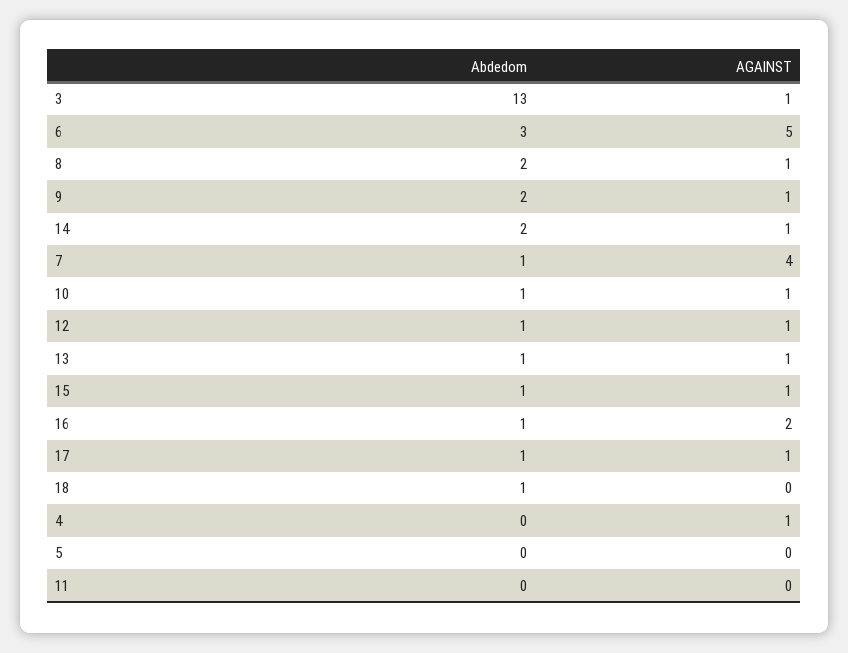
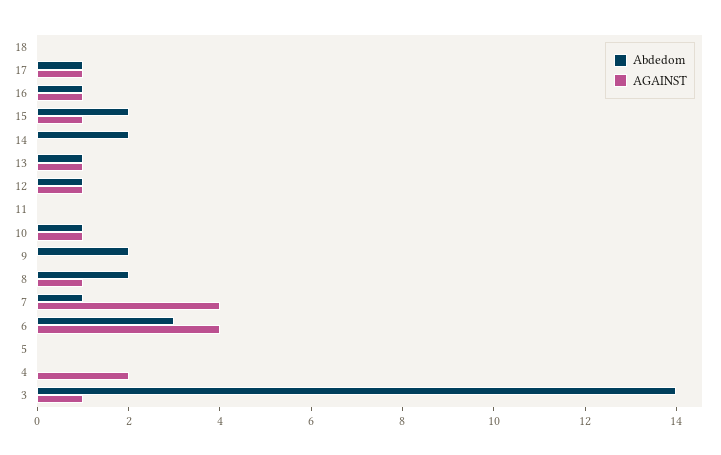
  {
    "Abdedom": {
-     "3": 13,
+     "3": 14,
      "6": 3,
      "8": 2,
      "9": 2,
      "14": 2,
      "7": 1,
      "10": 1,
      "12": 1,
      "13": 1,
-     "15": 1,
+     "15": 2,
      "16": 1,
      "17": 1,
-     "18": 1,
+     "18": 0,
      "4": 0,
      "5": 0,
      "11": 0
    },
    "AGAINST": {
      "3": 1,
-     "6": 5,
+     "6": 4,
      "8": 1,
-     "9": 1,
+     "9": 0,
-     "14": 1,
+     "14": 0,
      "7": 4,
      "10": 1,
      "12": 1,
      "13": 1,
      "15": 1,
-     "16": 2,
+     "16": 1,
      "17": 1,
      "18": 0,
-     "4": 1,
+     "4": 2,
      "5": 0,
      "11": 0
    }
  }

